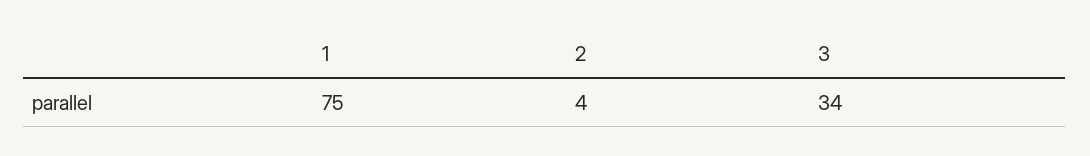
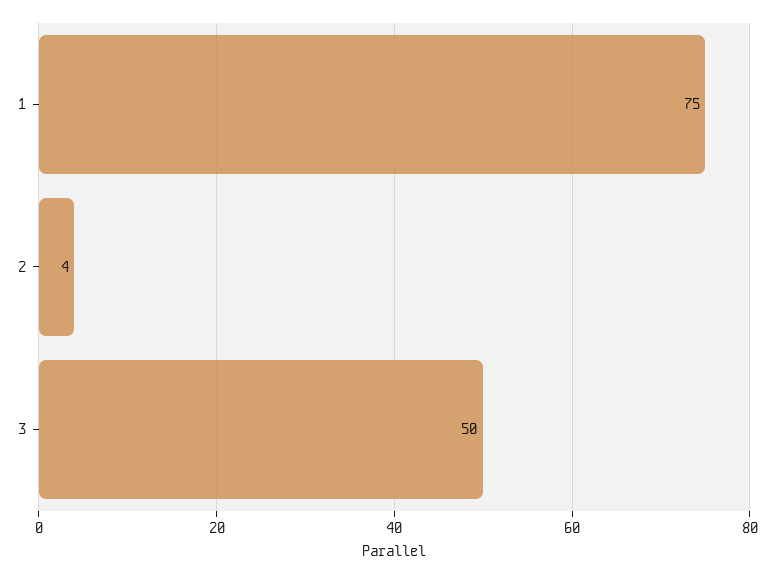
  {
    "1": 75,
    "2": 4,
-   "3": 34
+   "3": 50
  }

